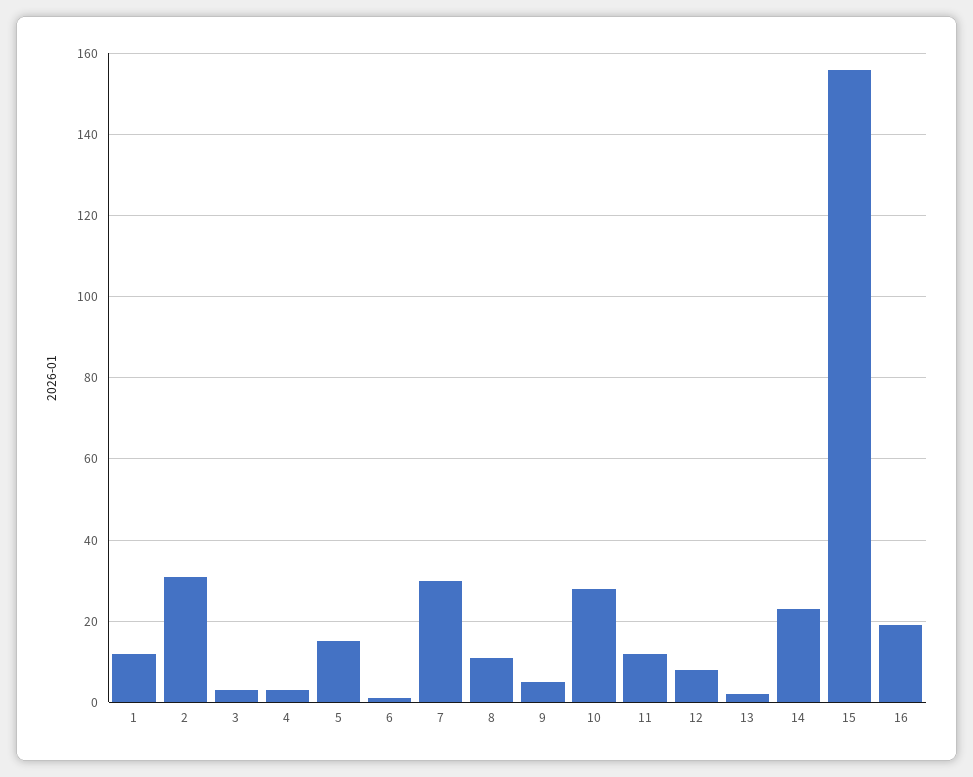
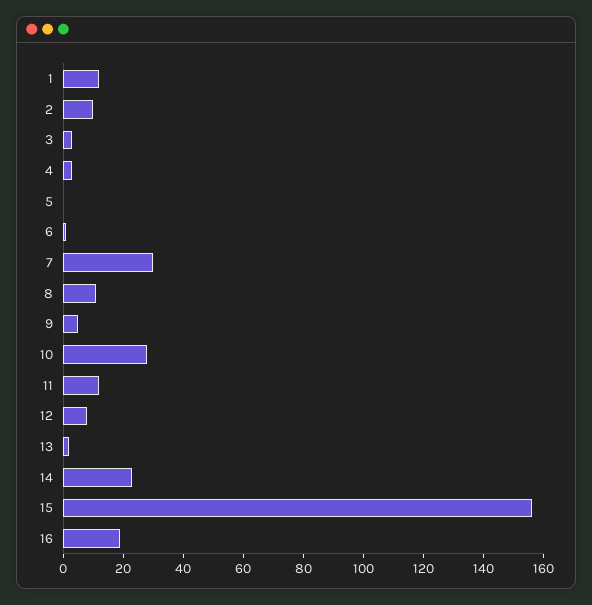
  {
    "1": 10,
-   "2": 30,
+   "2": 10,
    "3": 5,
    "4": 5,
-   "5": 15,
+   "5": 0,
    "6": 0,
    "7": 30,
    "8": 10,
    "9": 5,
    "10": 30,
    "11": 10,
    "12": 10,
    "13": 0,
    "14": 25,
    "15": 155,
    "16": 20
  }

